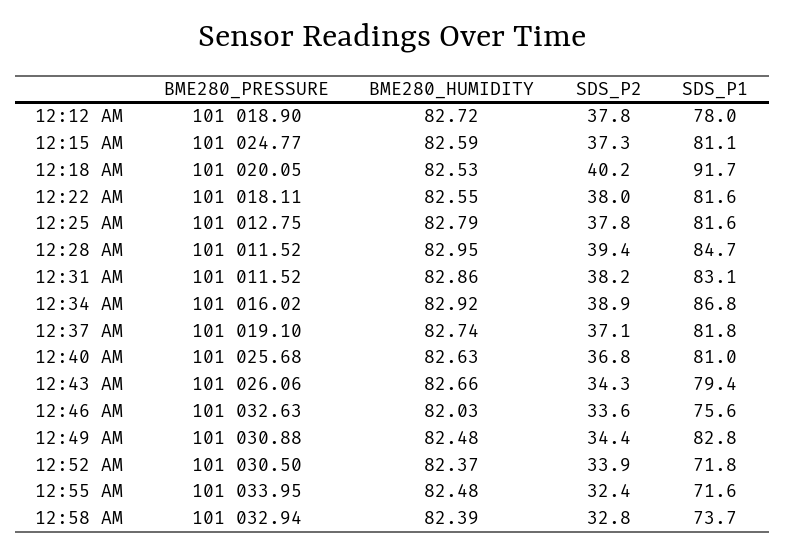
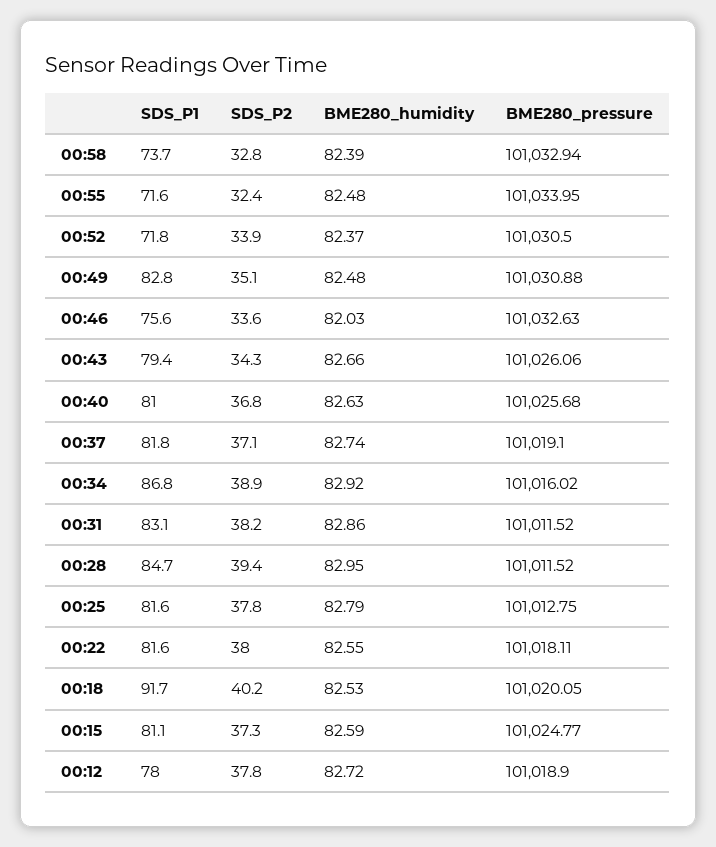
  {
    "BME280_PRESSURE": {
      "12:12 AM": 101018.9,
      "12:15 AM": 101024.77,
      "12:18 AM": 101020.05,
      "12:22 AM": 101018.11,
      "12:25 AM": 101012.75,
      "12:28 AM": 101011.52,
      "12:31 AM": 101011.52,
      "12:34 AM": 101016.02,
      "12:37 AM": 101019.1,
      "12:40 AM": 101025.68,
      "12:43 AM": 101026.06,
      "12:46 AM": 101032.63,
      "12:49 AM": 101030.88,
      "12:52 AM": 101030.5,
      "12:55 AM": 101033.95,
      "12:58 AM": 101032.94
    },
    "BME280_HUMIDITY": {
      "12:12 AM": 82.72,
      "12:15 AM": 82.59,
      "12:18 AM": 82.53,
      "12:22 AM": 82.55,
      "12:25 AM": 82.79,
      "12:28 AM": 82.95,
      "12:31 AM": 82.86,
      "12:34 AM": 82.92,
      "12:37 AM": 82.74,
      "12:40 AM": 82.63,
      "12:43 AM": 82.66,
      "12:46 AM": 82.03,
      "12:49 AM": 82.48,
      "12:52 AM": 82.37,
      "12:55 AM": 82.48,
      "12:58 AM": 82.39
    },
    "SDS_P2": {
      "12:12 AM": 37.8,
      "12:15 AM": 37.3,
      "12:18 AM": 40.2,
      "12:22 AM": 38,
      "12:25 AM": 37.8,
      "12:28 AM": 39.4,
      "12:31 AM": 38.2,
      "12:34 AM": 38.9,
      "12:37 AM": 37.1,
      "12:40 AM": 36.8,
      "12:43 AM": 34.3,
      "12:46 AM": 33.6,
-     "12:49 AM": 34.4,
+     "12:49 AM": 35.1,
      "12:52 AM": 33.9,
      "12:55 AM": 32.4,
      "12:58 AM": 32.8
    },
    "SDS_P1": {
      "12:12 AM": 78,
      "12:15 AM": 81.1,
      "12:18 AM": 91.7,
      "12:22 AM": 81.6,
      "12:25 AM": 81.6,
      "12:28 AM": 84.7,
      "12:31 AM": 83.1,
      "12:34 AM": 86.8,
      "12:37 AM": 81.8,
      "12:40 AM": 81,
      "12:43 AM": 79.4,
      "12:46 AM": 75.6,
      "12:49 AM": 82.8,
      "12:52 AM": 71.8,
      "12:55 AM": 71.6,
      "12:58 AM": 73.7
    }
  }

